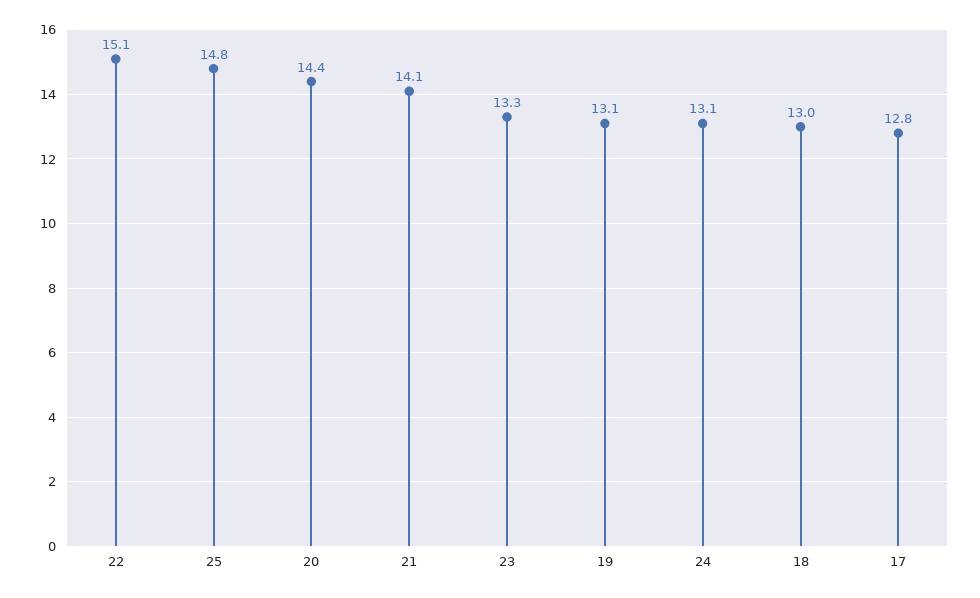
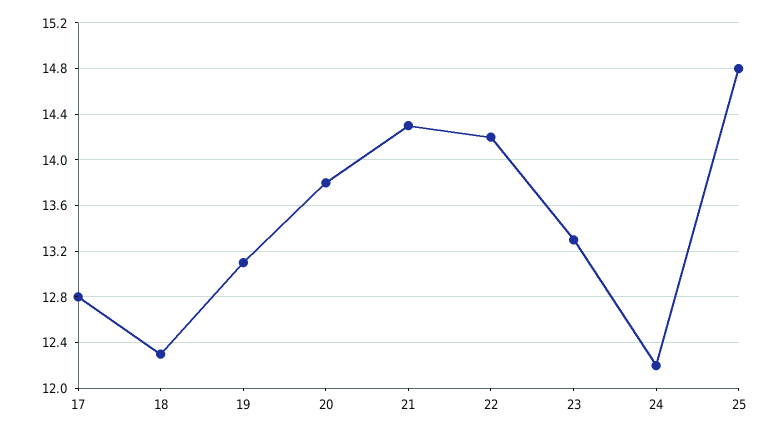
  {
-   "22": 15.1,
+   "22": 14.2,
    "25": 14.8,
-   "20": 14.4,
+   "20": 13.8,
-   "21": 14.1,
+   "21": 14.3,
    "23": 13.3,
    "19": 13.1,
-   "24": 13.1,
+   "24": 12.2,
-   "18": 13,
+   "18": 12.3,
    "17": 12.8
  }

